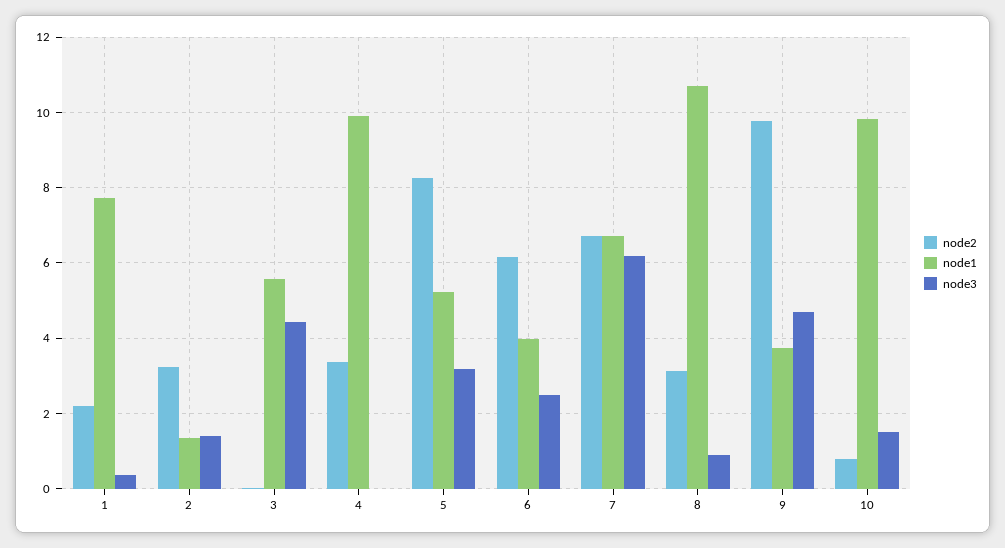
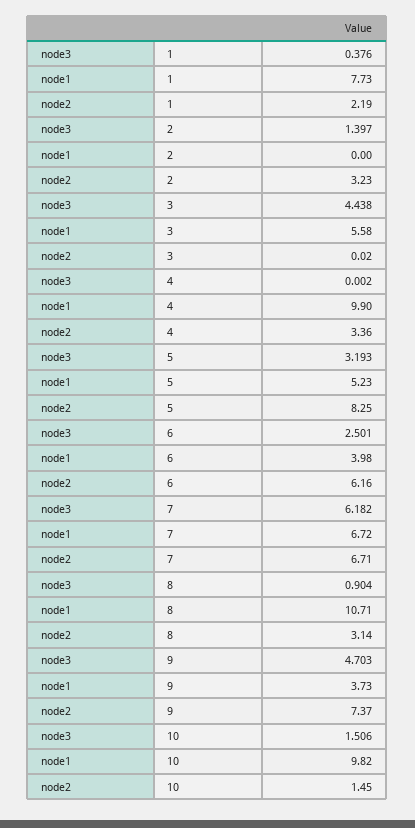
  {
    "node2": {
      "1": 2.19,
      "2": 3.23,
      "3": 0.02,
      "4": 3.36,
      "5": 8.25,
      "6": 6.16,
      "7": 6.71,
      "8": 3.14,
-     "9": 9.8,
+     "9": 7.37,
-     "10": 0.8
+     "10": 1.45
    },
    "node1": {
      "1": 7.73,
-     "2": 1.4,
+     "2": 0,
      "3": 5.58,
      "4": 9.9,
      "5": 5.23,
      "6": 3.98,
      "7": 6.72,
      "8": 10.71,
      "9": 3.73,
      "10": 9.82
    },
    "node3": {
      "1": 0.376,
      "2": 1.397,
      "3": 4.438,
      "4": 0.002,
      "5": 3.193,
      "6": 2.501,
      "7": 6.182,
      "8": 0.904,
      "9": 4.703,
      "10": 1.506
    }
  }

